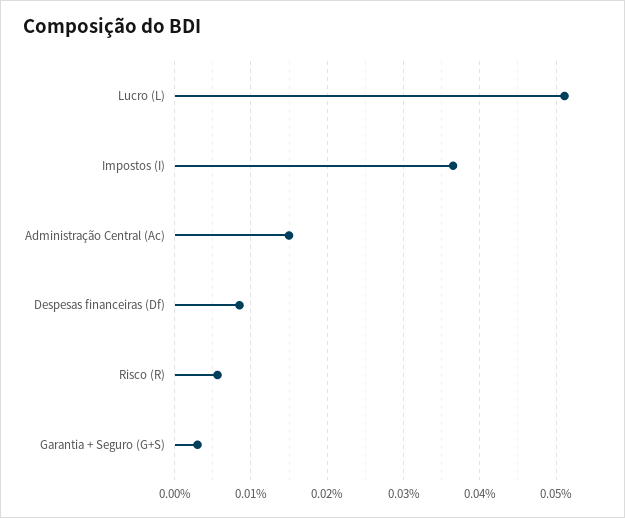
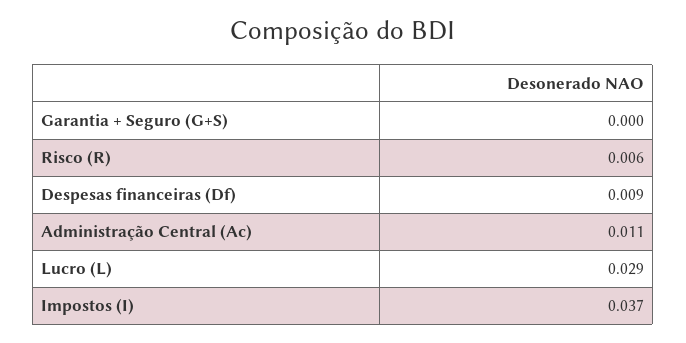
  {
-   "Lucro (L)": 0.051,
+   "Lucro (L)": 0.029,
    "Impostos (I)": 0.037,
-   "Administração Central (Ac)": 0.015,
+   "Administração Central (Ac)": 0.011,
    "Despesas financeiras (Df)": 0.009,
    "Risco (R)": 0.006,
-   "Garantia + Seguro (G+S)": 0.003
+   "Garantia + Seguro (G+S)": 0
  }

